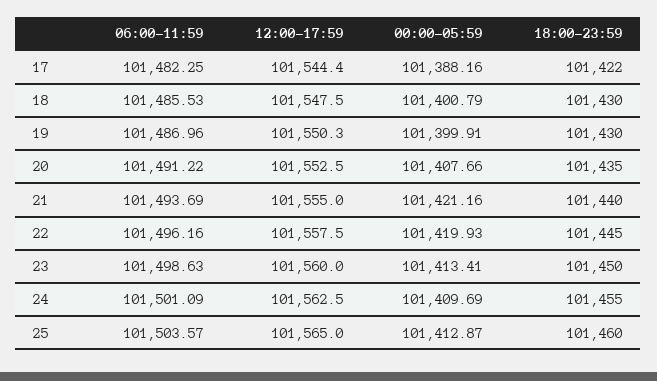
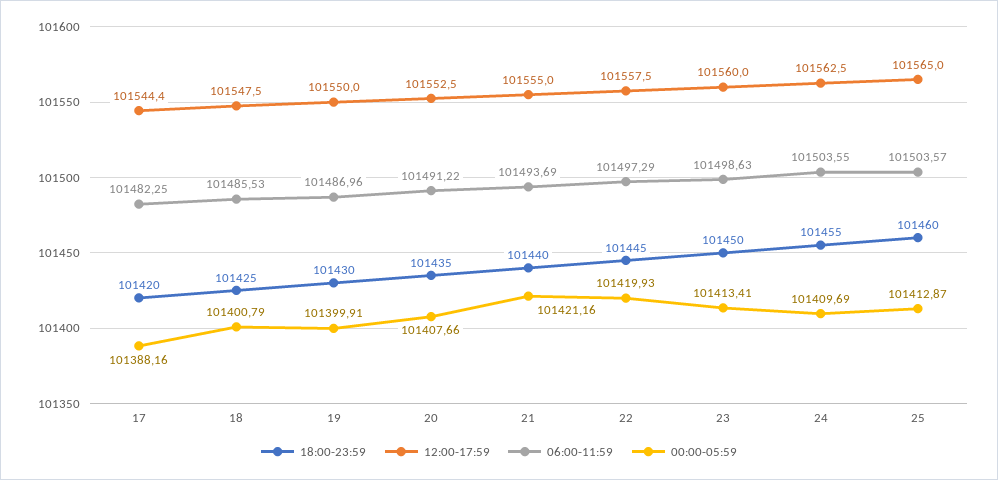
  {
    "06:00-11:59": {
      "17": 101482.25,
      "18": 101485.53,
      "19": 101486.96,
      "20": 101491.22,
      "21": 101493.69,
-     "22": 101496.16,
+     "22": 101497.29,
      "23": 101498.63,
-     "24": 101501.09,
+     "24": 101503.55,
      "25": 101503.57
    },
    "12:00-17:59": {
      "17": 101544.4,
      "18": 101547.5,
-     "19": 101550.3,
+     "19": 101550,
      "20": 101552.5,
      "21": 101555,
      "22": 101557.5,
      "23": 101560,
      "24": 101562.5,
      "25": 101565
    },
    "00:00-05:59": {
      "17": 101388.16,
      "18": 101400.79,
      "19": 101399.91,
      "20": 101407.66,
      "21": 101421.16,
      "22": 101419.93,
      "23": 101413.41,
      "24": 101409.69,
      "25": 101412.87
    },
    "18:00-23:59": {
-     "17": 101422,
+     "17": 101420,
-     "18": 101430,
+     "18": 101425,
      "19": 101430,
      "20": 101435,
      "21": 101440,
      "22": 101445,
      "23": 101450,
      "24": 101455,
      "25": 101460
    }
  }

